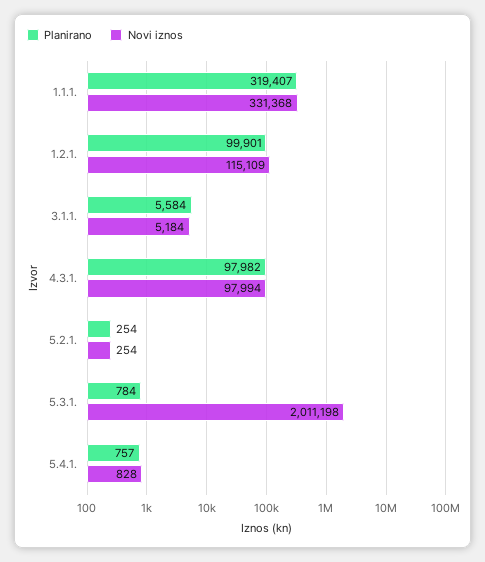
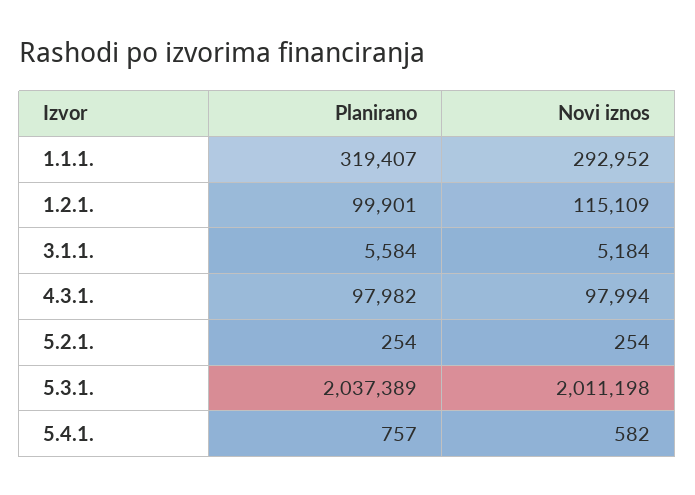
  {
    "Planirano": {
      "1.1.1.": 319407,
      "1.2.1.": 99901,
      "3.1.1.": 5584,
      "4.3.1.": 97982,
      "5.2.1.": 254,
-     "5.3.1.": 784,
+     "5.3.1.": 2037389,
      "5.4.1.": 757
    },
    "Novi iznos": {
-     "1.1.1.": 331368,
+     "1.1.1.": 292952,
      "1.2.1.": 115109,
      "3.1.1.": 5184,
      "4.3.1.": 97994,
      "5.2.1.": 254,
      "5.3.1.": 2011198,
-     "5.4.1.": 828
+     "5.4.1.": 582
    }
  }

